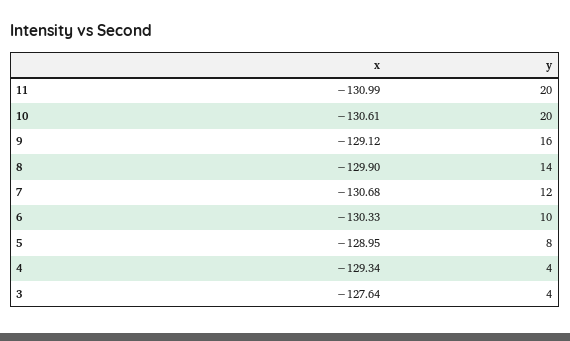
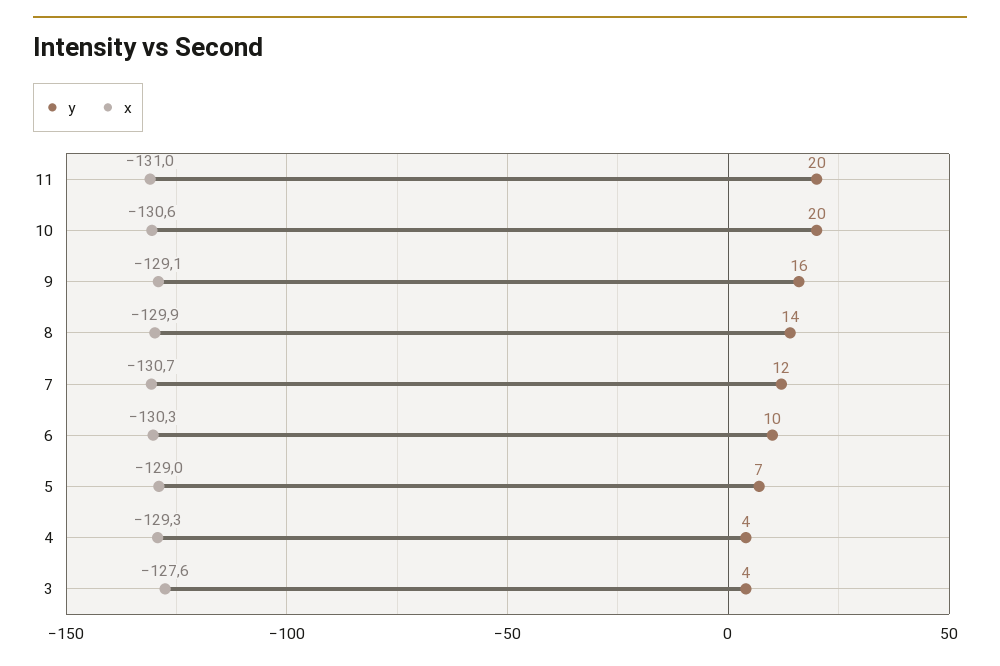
  {
    "x": {
      "11": -130.99,
      "10": -130.61,
      "9": -129.12,
      "8": -129.9,
      "7": -130.68,
      "6": -130.33,
      "5": -128.95,
      "4": -129.34,
      "3": -127.64
    },
    "y": {
      "11": 20,
      "10": 20,
      "9": 16,
      "8": 14,
      "7": 12,
      "6": 10,
-     "5": 8,
+     "5": 7,
      "4": 4,
      "3": 4
    }
  }

